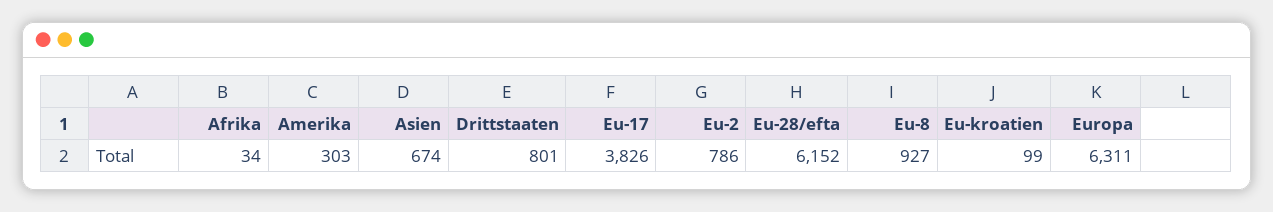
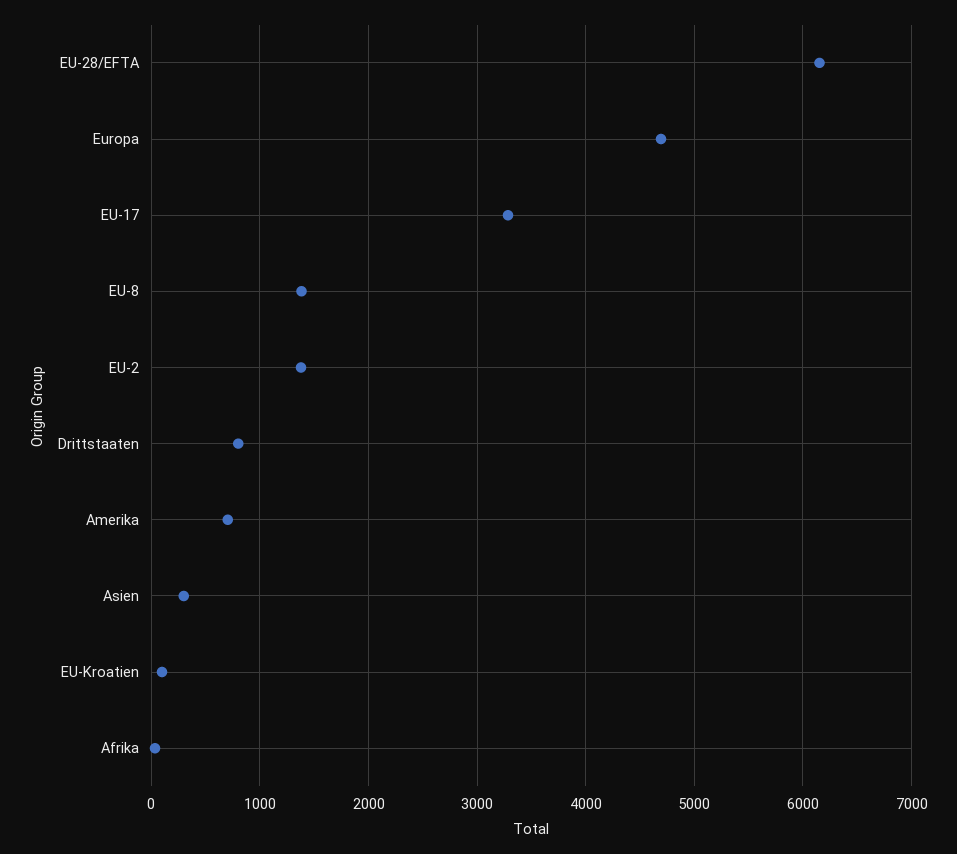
  {
    "Afrika": 34,
-   "Amerika": 303,
+   "Amerika": 700,
-   "Asien": 674,
+   "Asien": 300,
    "Drittstaaten": 801,
-   "Eu-17": 3826,
+   "Eu-17": 3300,
-   "Eu-2": 786,
+   "Eu-2": 1400,
    "Eu-28/efta": 6152,
-   "Eu-8": 927,
+   "Eu-8": 1400,
    "Eu-kroatien": 99,
-   "Europa": 6311
+   "Europa": 4700
  }

